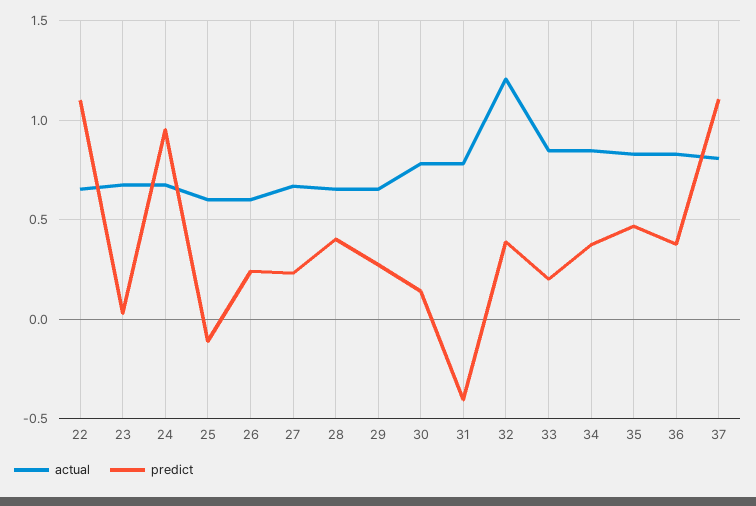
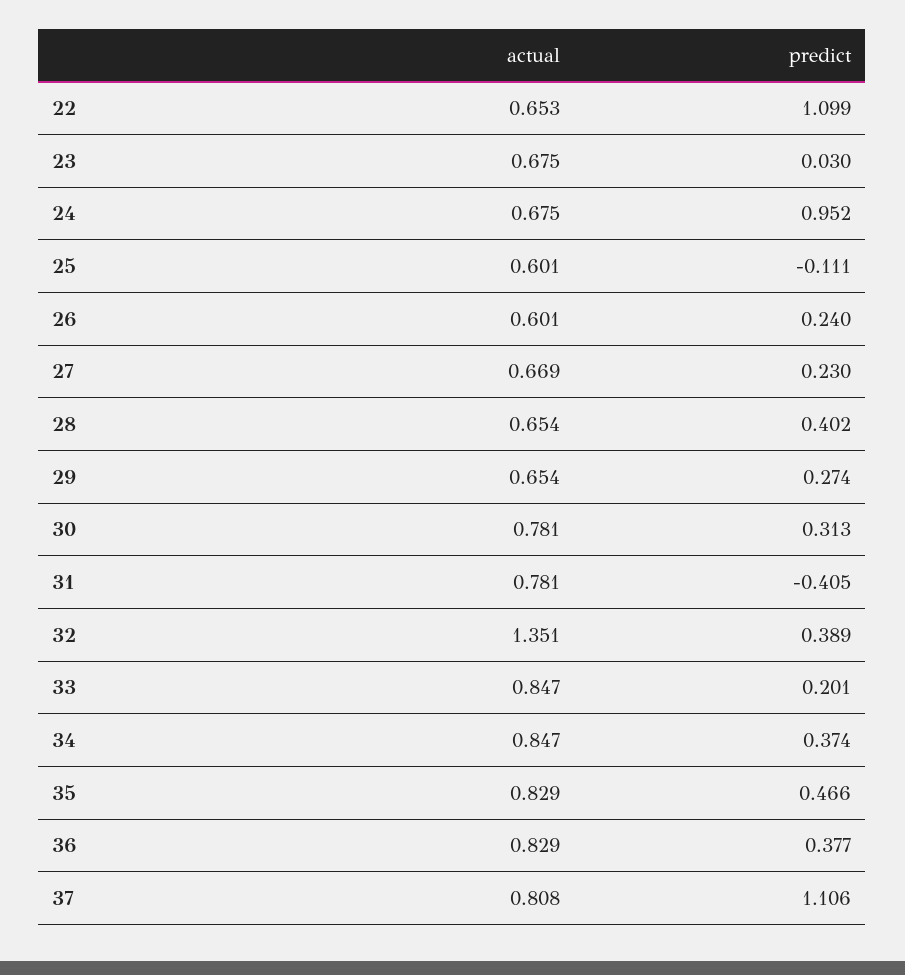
  {
    "actual": {
      "22": 0.653,
      "23": 0.675,
      "24": 0.675,
      "25": 0.601,
      "26": 0.601,
      "27": 0.669,
      "28": 0.654,
      "29": 0.654,
      "30": 0.781,
      "31": 0.781,
-     "32": 1.2,
+     "32": 1.351,
      "33": 0.847,
      "34": 0.847,
      "35": 0.829,
      "36": 0.829,
      "37": 0.808
    },
    "predict": {
      "22": 1.099,
      "23": 0.03,
      "24": 0.952,
      "25": -0.111,
      "26": 0.24,
      "27": 0.23,
      "28": 0.402,
      "29": 0.274,
-     "30": 0.15,
+     "30": 0.313,
      "31": -0.405,
      "32": 0.389,
      "33": 0.201,
      "34": 0.374,
      "35": 0.466,
      "36": 0.377,
      "37": 1.106
    }
  }

